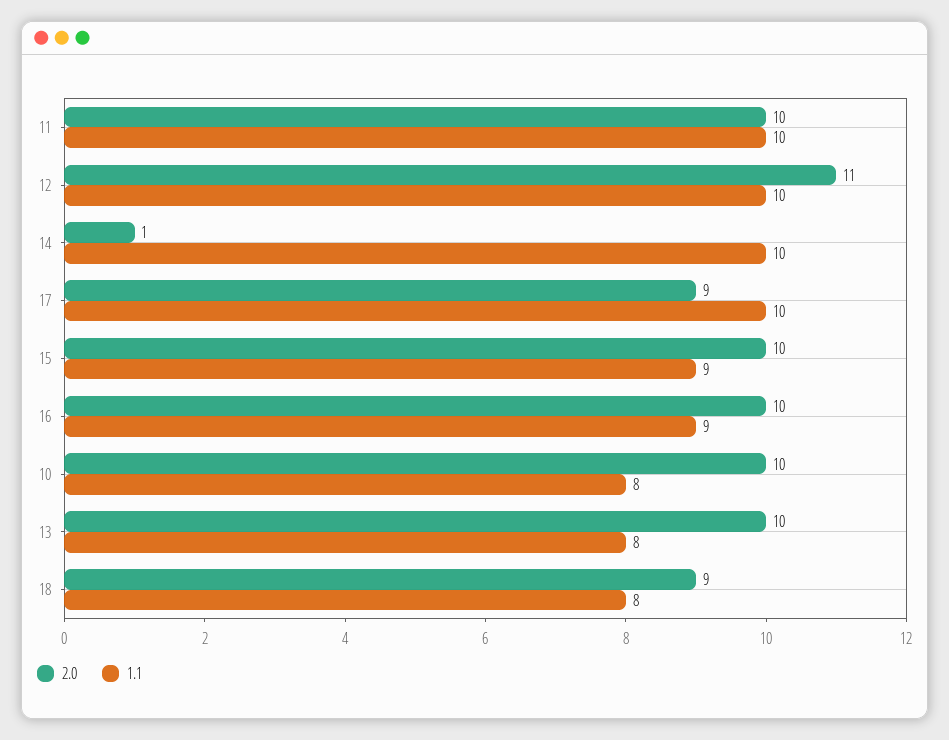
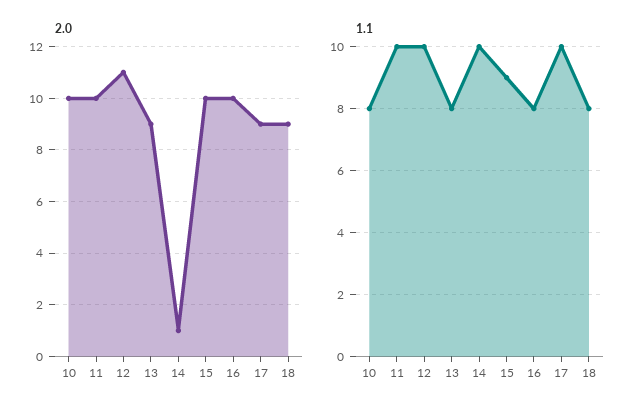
  {
    "2.0": {
      "11": 10,
      "12": 11,
      "14": 1,
      "17": 9,
      "15": 10,
      "16": 10,
      "10": 10,
-     "13": 10,
+     "13": 9,
      "18": 9
    },
    "1.1": {
      "11": 10,
      "12": 10,
      "14": 10,
      "17": 10,
      "15": 9,
-     "16": 9,
+     "16": 8,
      "10": 8,
      "13": 8,
      "18": 8
    }
  }

